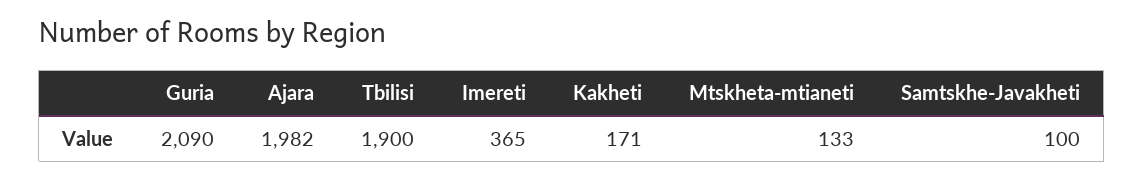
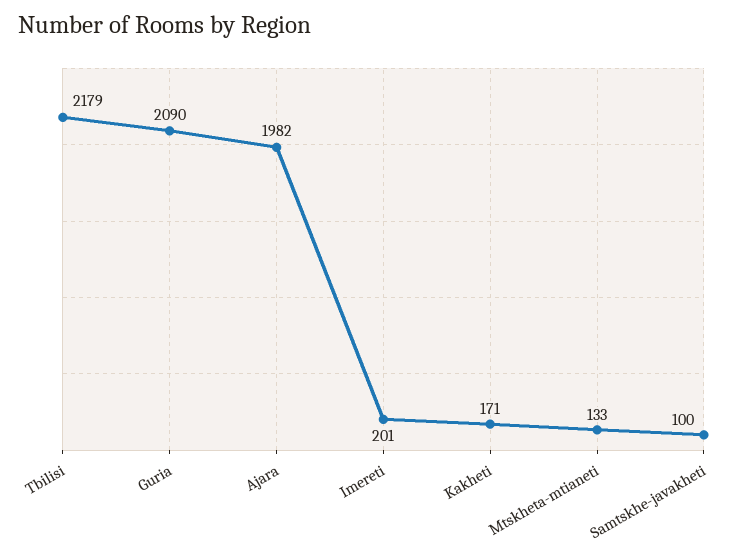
  {
    "Guria": 2090,
    "Ajara": 1982,
-   "Tbilisi": 1900,
+   "Tbilisi": 2179,
-   "Imereti": 365,
+   "Imereti": 201,
    "Kakheti": 171,
    "Mtskheta-mtianeti": 133,
    "Samtskhe-Javakheti": 100
  }

